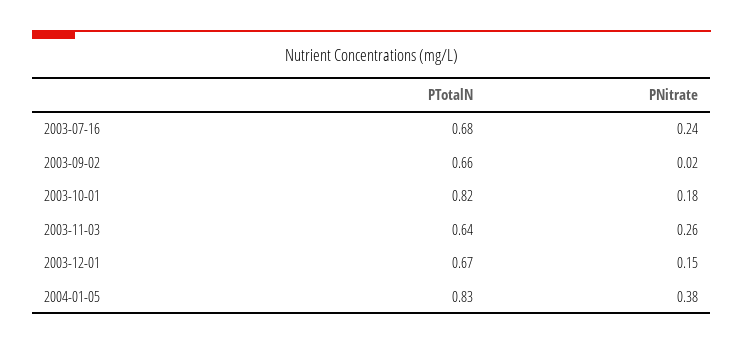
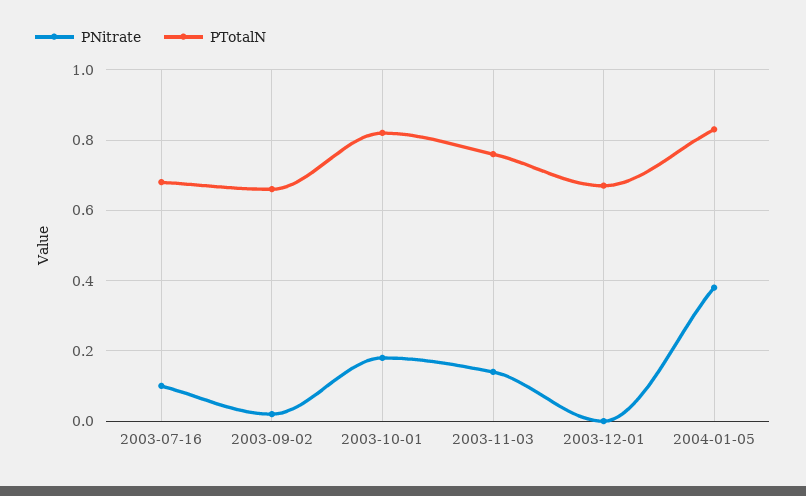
  {
    "PTotalN": {
      "2003-07-16": 0.68,
      "2003-09-02": 0.66,
      "2003-10-01": 0.82,
-     "2003-11-03": 0.64,
+     "2003-11-03": 0.75,
      "2003-12-01": 0.67,
      "2004-01-05": 0.83
    },
    "PNitrate": {
-     "2003-07-16": 0.24,
+     "2003-07-16": 0.1,
      "2003-09-02": 0.02,
      "2003-10-01": 0.18,
-     "2003-11-03": 0.26,
+     "2003-11-03": 0.15,
-     "2003-12-01": 0.15,
+     "2003-12-01": 0,
      "2004-01-05": 0.38
    }
  }

